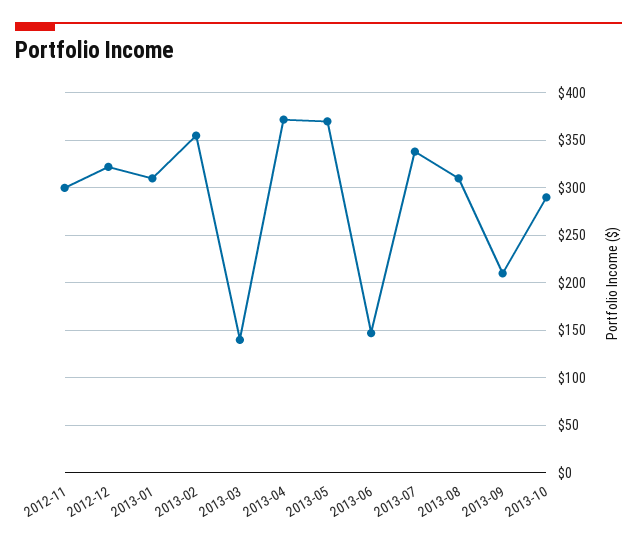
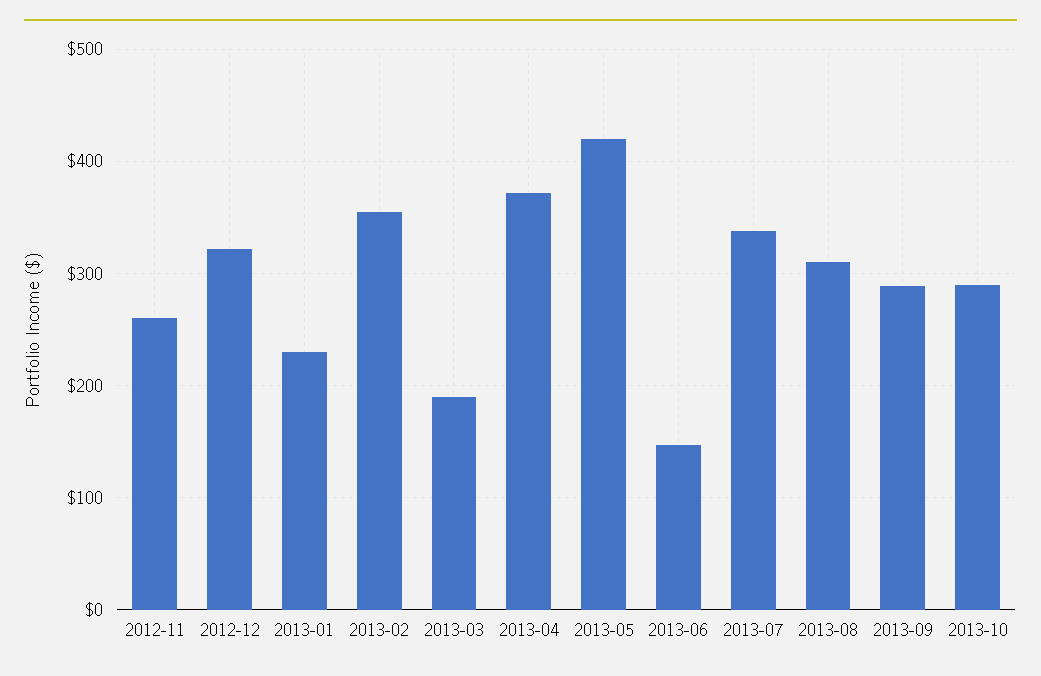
  {
-   "2012-11": 300,
+   "2012-11": 260,
    "2012-12": 320,
-   "2013-01": 310,
+   "2013-01": 230,
    "2013-02": 350,
-   "2013-03": 140,
+   "2013-03": 190,
    "2013-04": 370,
-   "2013-05": 370,
+   "2013-05": 420,
    "2013-06": 150,
    "2013-07": 340,
    "2013-08": 310,
-   "2013-09": 210,
+   "2013-09": 290,
    "2013-10": 290
  }

